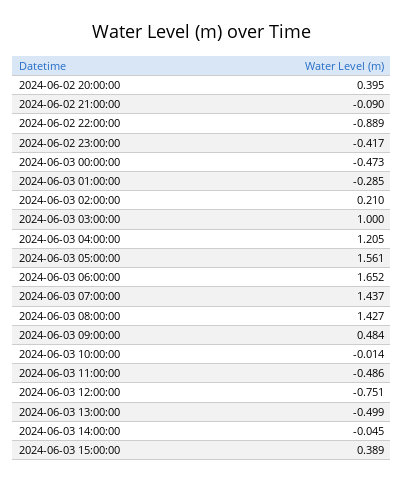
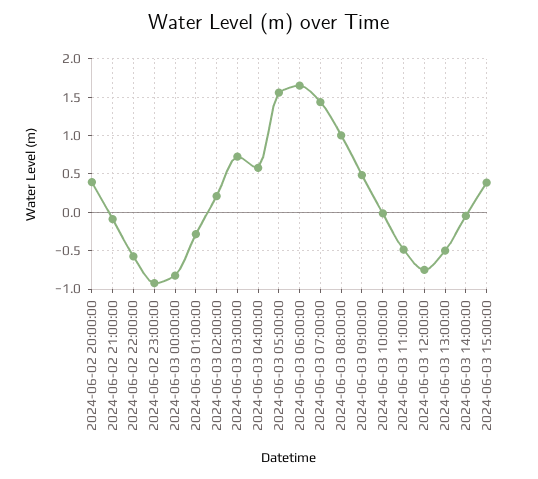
  {
    "2024-06-02 20:00:00": 0.395,
    "2024-06-02 21:00:00": -0.09,
-   "2024-06-02 22:00:00": -0.889,
+   "2024-06-02 22:00:00": -0.6,
-   "2024-06-02 23:00:00": -0.417,
+   "2024-06-02 23:00:00": -0.9,
-   "2024-06-03 00:00:00": -0.473,
+   "2024-06-03 00:00:00": -0.8,
    "2024-06-03 01:00:00": -0.285,
    "2024-06-03 02:00:00": 0.21,
-   "2024-06-03 03:00:00": 1,
+   "2024-06-03 03:00:00": 0.7,
-   "2024-06-03 04:00:00": 1.205,
+   "2024-06-03 04:00:00": 0.6,
    "2024-06-03 05:00:00": 1.561,
    "2024-06-03 06:00:00": 1.652,
    "2024-06-03 07:00:00": 1.437,
-   "2024-06-03 08:00:00": 1.427,
+   "2024-06-03 08:00:00": 1,
    "2024-06-03 09:00:00": 0.484,
    "2024-06-03 10:00:00": -0.014,
    "2024-06-03 11:00:00": -0.486,
    "2024-06-03 12:00:00": -0.751,
    "2024-06-03 13:00:00": -0.499,
    "2024-06-03 14:00:00": -0.045,
    "2024-06-03 15:00:00": 0.389
  }

